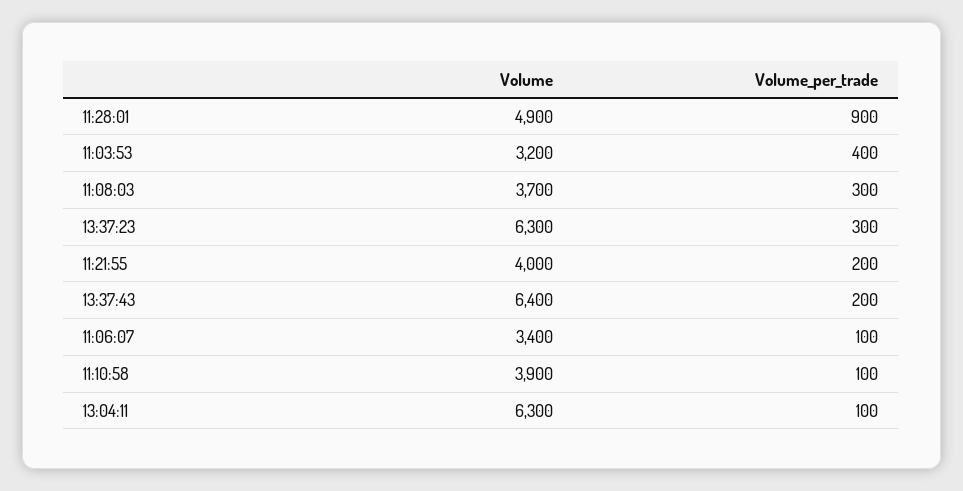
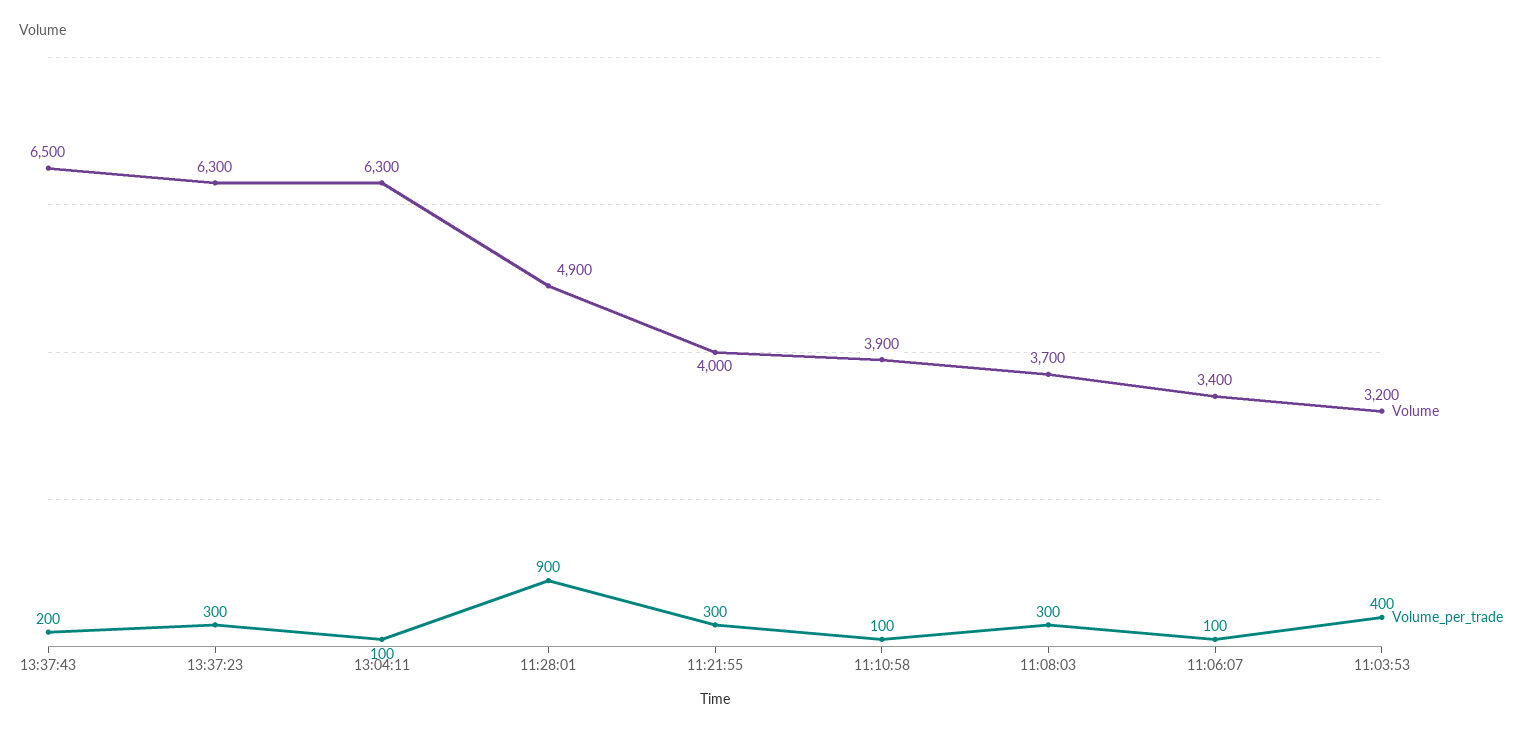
  {
    "Volume": {
      "11:28:01": 4900,
      "11:03:53": 3200,
      "11:08:03": 3700,
      "13:37:23": 6300,
      "11:21:55": 4000,
-     "13:37:43": 6400,
+     "13:37:43": 6500,
      "11:06:07": 3400,
      "11:10:58": 3900,
      "13:04:11": 6300
    },
    "Volume_per_trade": {
      "11:28:01": 900,
      "11:03:53": 400,
      "11:08:03": 300,
      "13:37:23": 300,
-     "11:21:55": 200,
+     "11:21:55": 300,
      "13:37:43": 200,
      "11:06:07": 100,
      "11:10:58": 100,
      "13:04:11": 100
    }
  }

